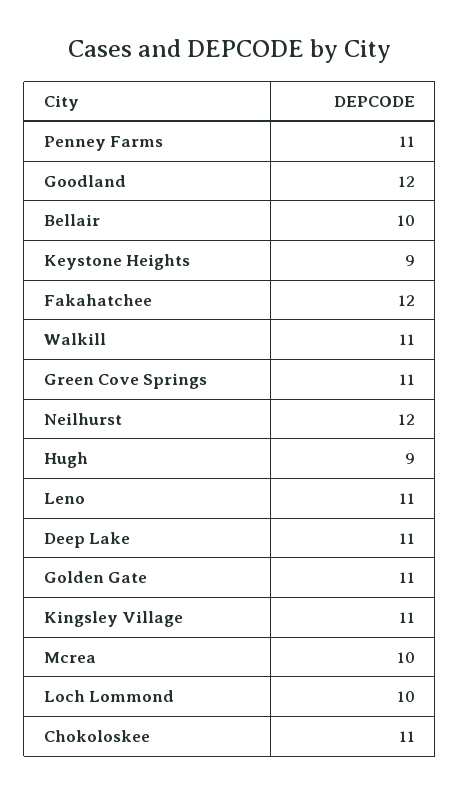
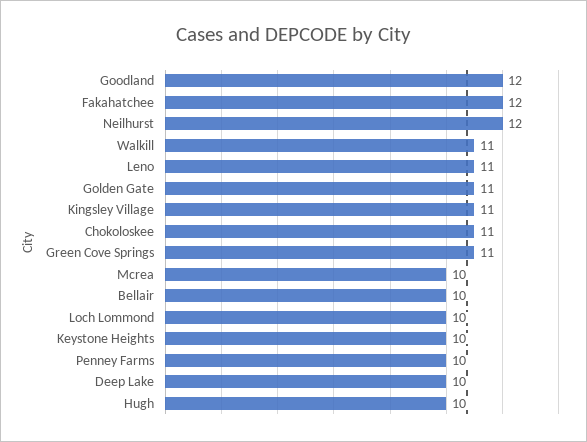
  {
-   "Penney Farms": 11,
+   "Penney Farms": 10,
    "Goodland": 12,
    "Bellair": 10,
-   "Keystone Heights": 9,
+   "Keystone Heights": 10,
    "Fakahatchee": 12,
    "Walkill": 11,
    "Green Cove Springs": 11,
    "Neilhurst": 12,
-   "Hugh": 9,
+   "Hugh": 10,
    "Leno": 11,
-   "Deep Lake": 11,
+   "Deep Lake": 10,
    "Golden Gate": 11,
    "Kingsley Village": 11,
    "Mcrea": 10,
    "Loch Lommond": 10,
    "Chokoloskee": 11
  }

